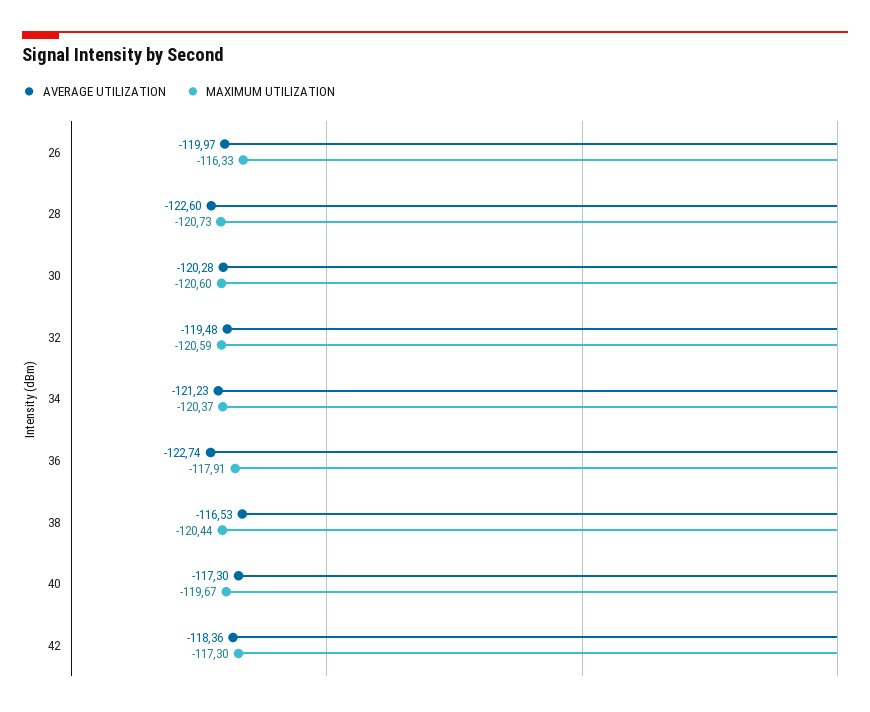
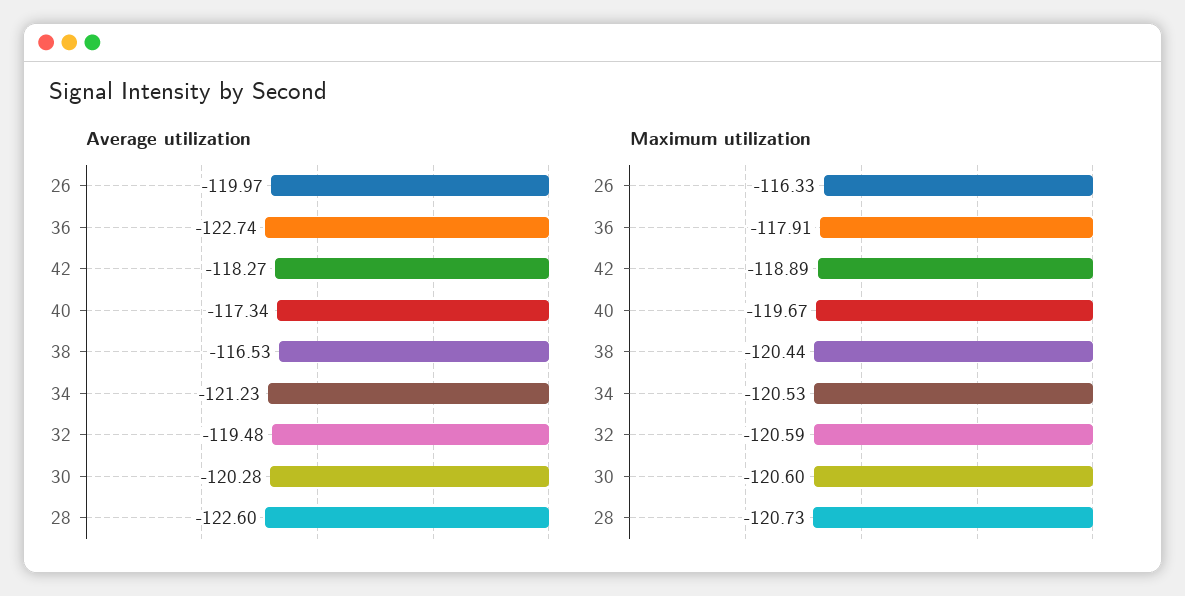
  {
    "AVERAGE UTILIZATION": {
      "26": -119.97,
      "28": -122.6,
      "30": -120.28,
      "32": -119.48,
      "34": -121.23,
      "36": -122.74,
      "38": -116.53,
-     "40": -117.3,
+     "40": -117.34,
-     "42": -118.36
+     "42": -118.27
    },
    "MAXIMUM UTILIZATION": {
      "26": -116.33,
      "28": -120.73,
      "30": -120.6,
      "32": -120.59,
-     "34": -120.37,
+     "34": -120.53,
      "36": -117.91,
      "38": -120.44,
      "40": -119.67,
-     "42": -117.3
+     "42": -118.89
    }
  }

